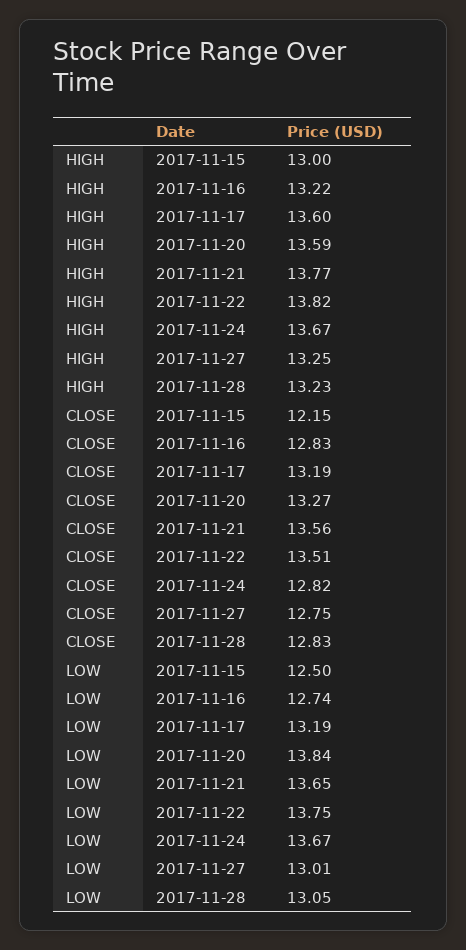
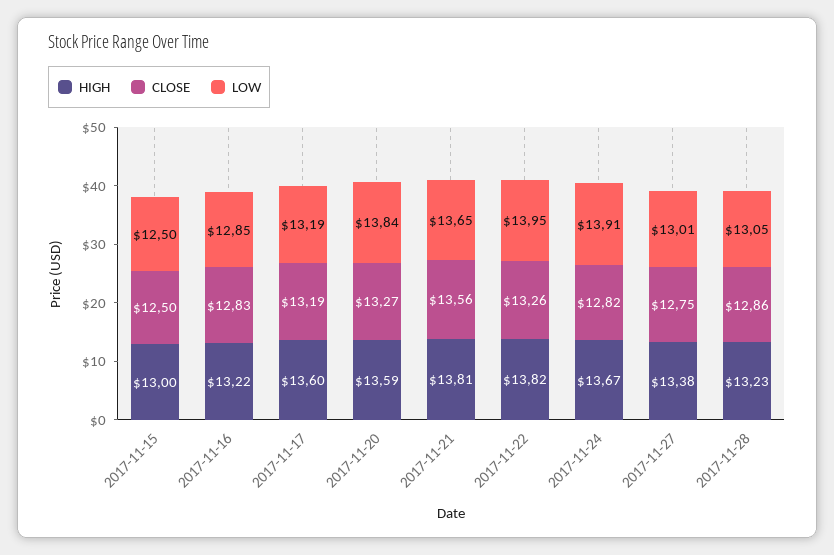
  {
    "HIGH": {
      "2017-11-15": 13,
      "2017-11-16": 13.22,
      "2017-11-17": 13.6,
      "2017-11-20": 13.59,
-     "2017-11-21": 13.77,
+     "2017-11-21": 13.81,
      "2017-11-22": 13.82,
      "2017-11-24": 13.67,
-     "2017-11-27": 13.25,
+     "2017-11-27": 13.38,
      "2017-11-28": 13.23
    },
    "CLOSE": {
-     "2017-11-15": 12.15,
+     "2017-11-15": 12.5,
      "2017-11-16": 12.83,
      "2017-11-17": 13.19,
      "2017-11-20": 13.27,
      "2017-11-21": 13.56,
-     "2017-11-22": 13.51,
+     "2017-11-22": 13.26,
      "2017-11-24": 12.82,
      "2017-11-27": 12.75,
-     "2017-11-28": 12.83
+     "2017-11-28": 12.86
    },
    "LOW": {
      "2017-11-15": 12.5,
-     "2017-11-16": 12.74,
+     "2017-11-16": 12.85,
      "2017-11-17": 13.19,
      "2017-11-20": 13.84,
      "2017-11-21": 13.65,
-     "2017-11-22": 13.75,
+     "2017-11-22": 13.95,
-     "2017-11-24": 13.67,
+     "2017-11-24": 13.91,
      "2017-11-27": 13.01,
      "2017-11-28": 13.05
    }
  }

